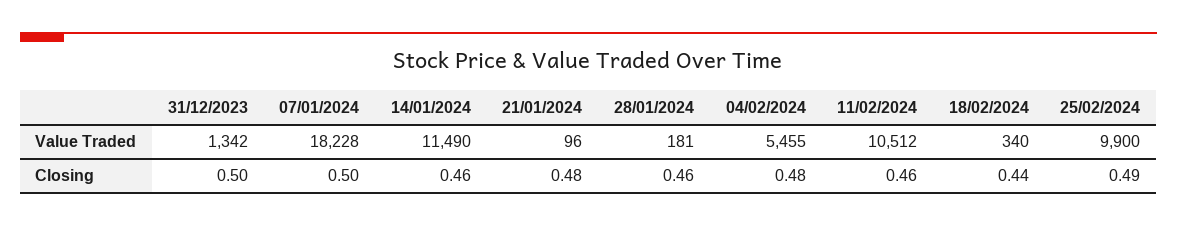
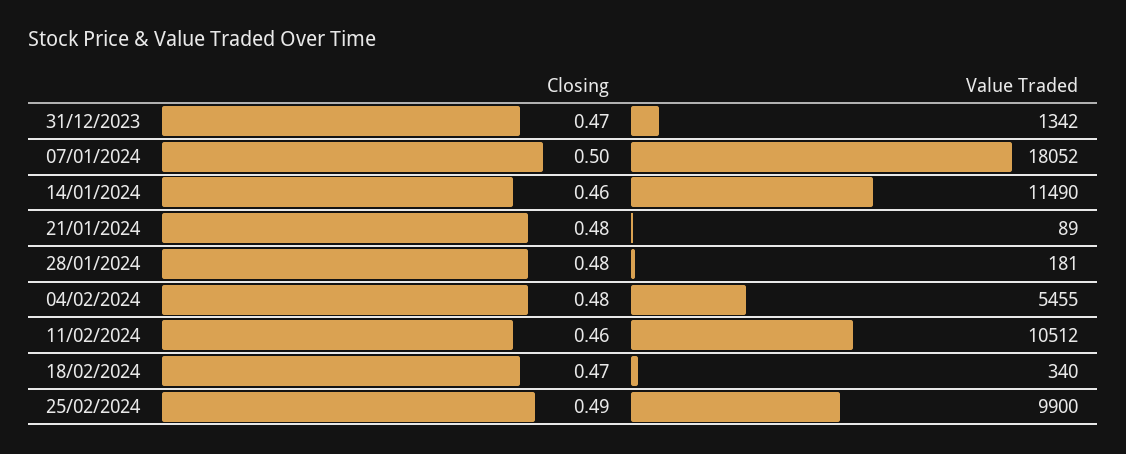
  {
    "31/12/2023": {
      "Value Traded": 1342,
-     "Closing": 0.5
+     "Closing": 0.47
    },
    "07/01/2024": {
-     "Value Traded": 18228,
+     "Value Traded": 18052,
      "Closing": 0.5
    },
    "14/01/2024": {
      "Value Traded": 11490,
      "Closing": 0.46
    },
    "21/01/2024": {
-     "Value Traded": 96,
+     "Value Traded": 89,
      "Closing": 0.48
    },
    "28/01/2024": {
      "Value Traded": 181,
-     "Closing": 0.46
+     "Closing": 0.48
    },
    "04/02/2024": {
      "Value Traded": 5455,
      "Closing": 0.48
    },
    "11/02/2024": {
      "Value Traded": 10512,
      "Closing": 0.46
    },
    "18/02/2024": {
      "Value Traded": 340,
-     "Closing": 0.44
+     "Closing": 0.47
    },
    "25/02/2024": {
      "Value Traded": 9900,
      "Closing": 0.49
    }
  }

